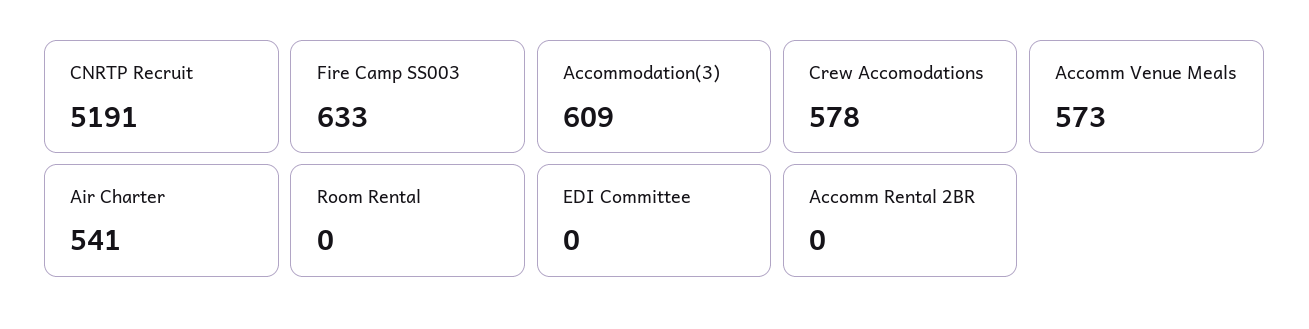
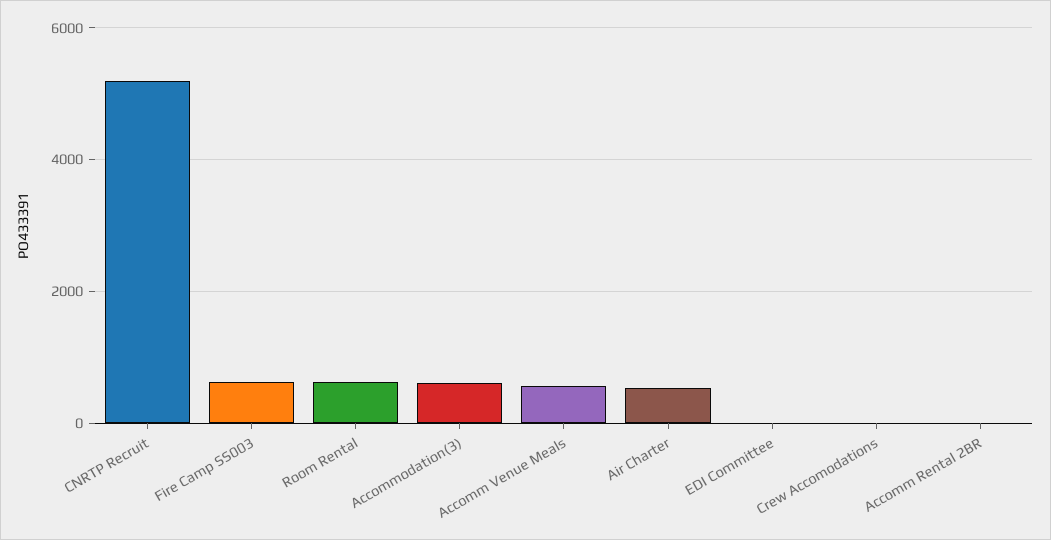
  {
    "CNRTP Recruit": 5191,
    "Fire Camp SS003": 633,
    "Accommodation(3)": 609,
-   "Crew Accomodations": 578,
+   "Crew Accomodations": 0,
    "Accomm Venue Meals": 573,
    "Air Charter": 541,
-   "Room Rental": 0,
+   "Room Rental": 600,
    "EDI Committee": 0,
    "Accomm Rental 2BR": 0
  }

